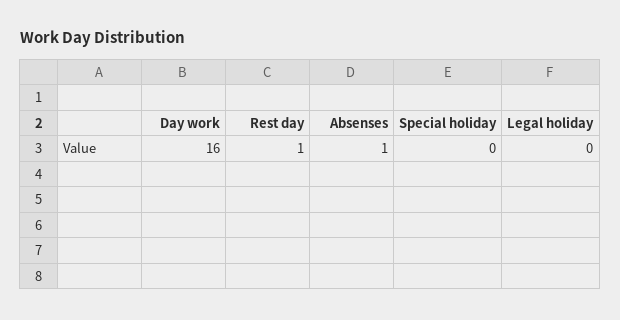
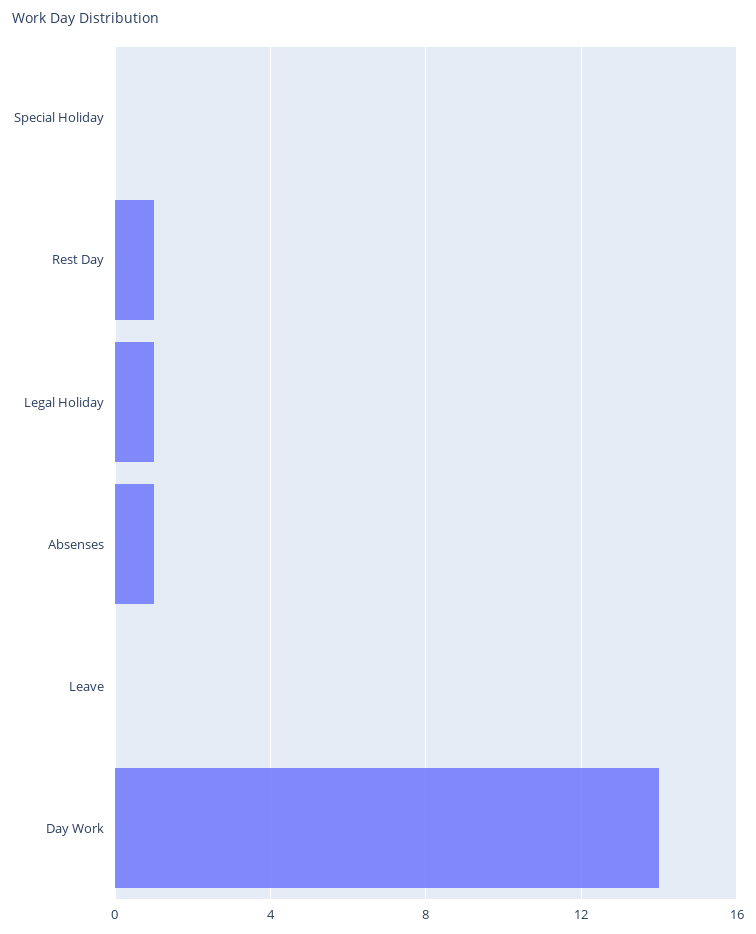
  {
-   "Day work": 16,
+   "Day work": 14,
    "Rest day": 1,
    "Absenses": 1,
    "Special holiday": 0,
-   "Legal holiday": 0
+   "Legal holiday": 1,
+   "Leave": 0
  }

